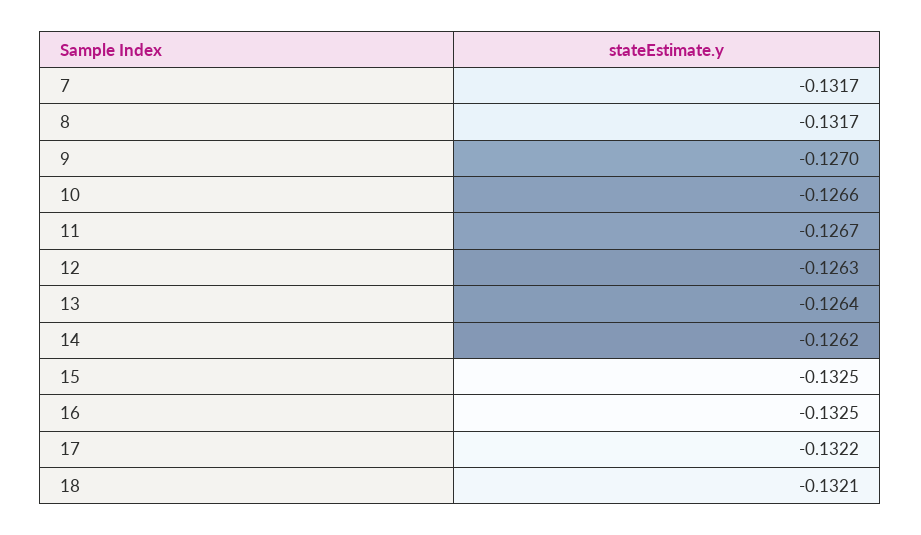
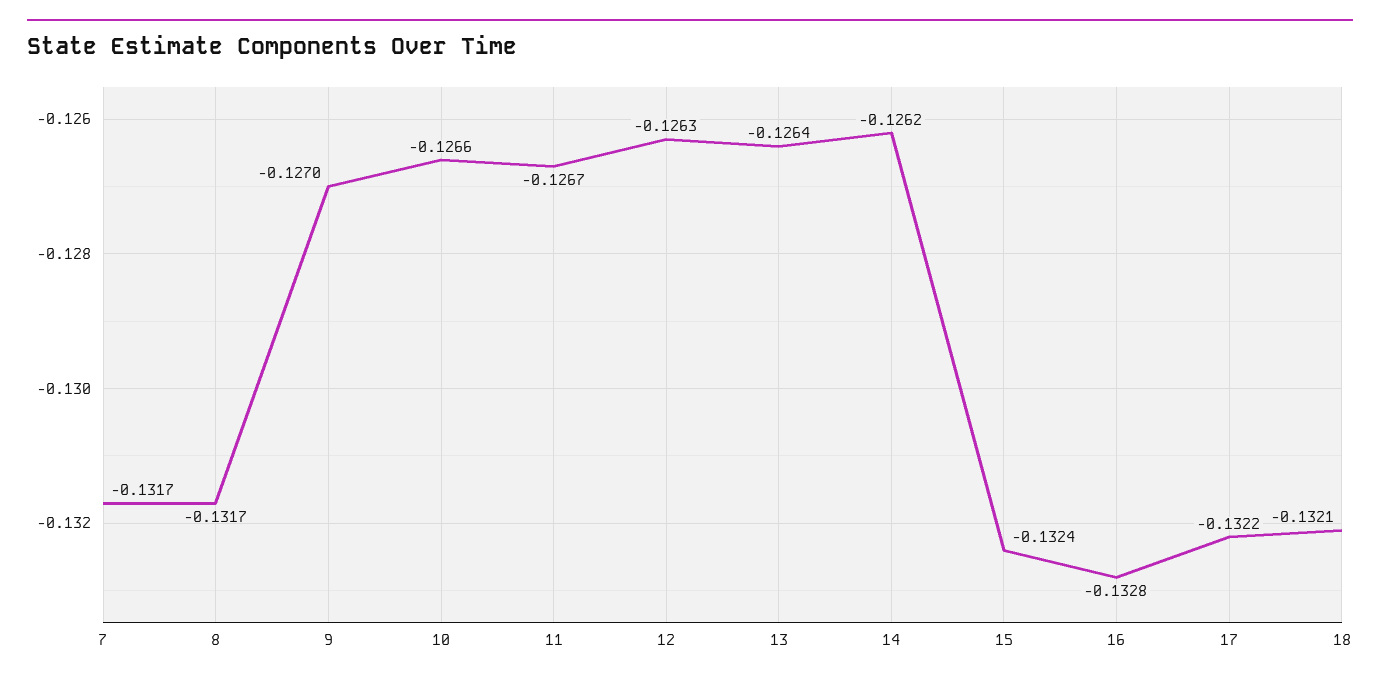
  {
    "7": -0.1317,
    "8": -0.1317,
    "9": -0.127,
    "10": -0.1266,
    "11": -0.1267,
    "12": -0.1263,
    "13": -0.1264,
    "14": -0.1262,
-   "15": -0.1325,
+   "15": -0.1324,
-   "16": -0.1325,
+   "16": -0.1328,
    "17": -0.1322,
    "18": -0.1321
  }

